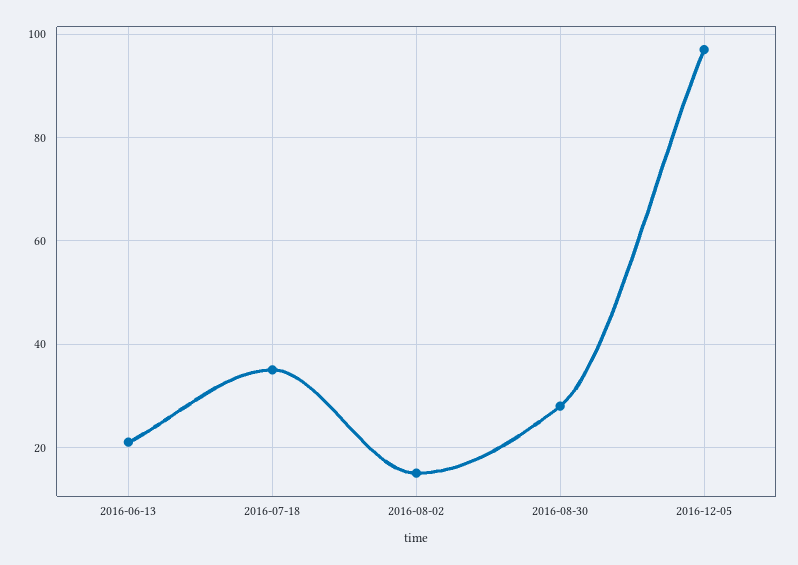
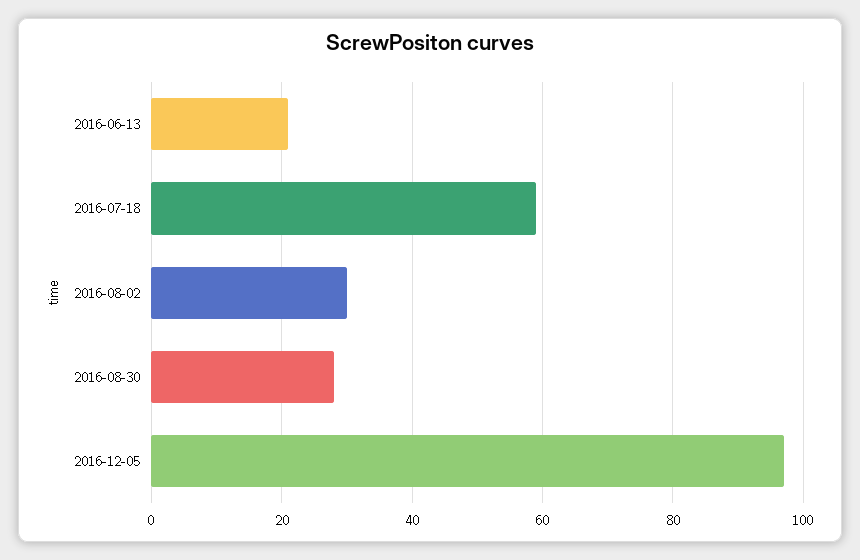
  {
    "2016-06-13": 20,
-   "2016-07-18": 35,
+   "2016-07-18": 60,
-   "2016-08-02": 15,
+   "2016-08-02": 30,
    "2016-08-30": 30,
    "2016-12-05": 95
  }

